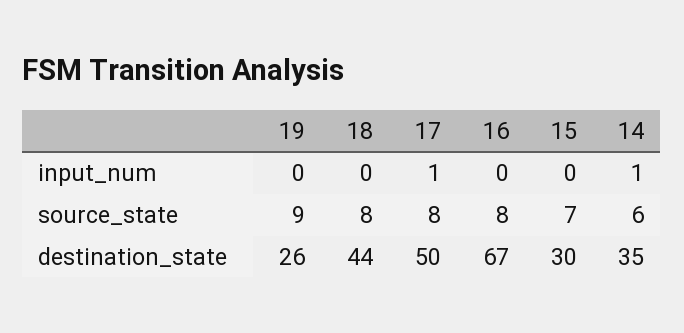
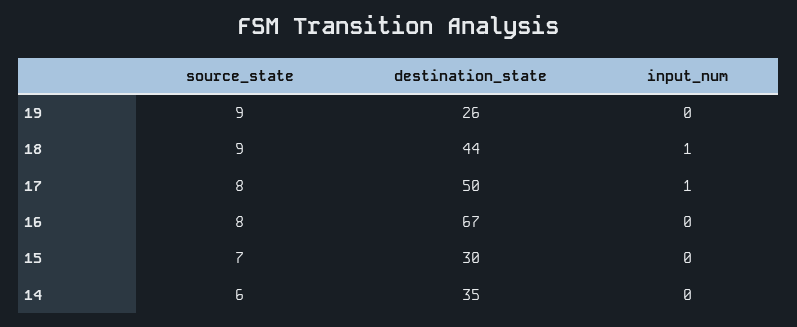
  {
    "19": {
      "input_num": 0,
      "source_state": 9,
      "destination_state": 26
    },
    "18": {
-     "input_num": 0,
+     "input_num": 1,
-     "source_state": 8,
+     "source_state": 9,
      "destination_state": 44
    },
    "17": {
      "input_num": 1,
      "source_state": 8,
      "destination_state": 50
    },
    "16": {
      "input_num": 0,
      "source_state": 8,
      "destination_state": 67
    },
    "15": {
      "input_num": 0,
      "source_state": 7,
      "destination_state": 30
    },
    "14": {
-     "input_num": 1,
+     "input_num": 0,
      "source_state": 6,
      "destination_state": 35
    }
  }

